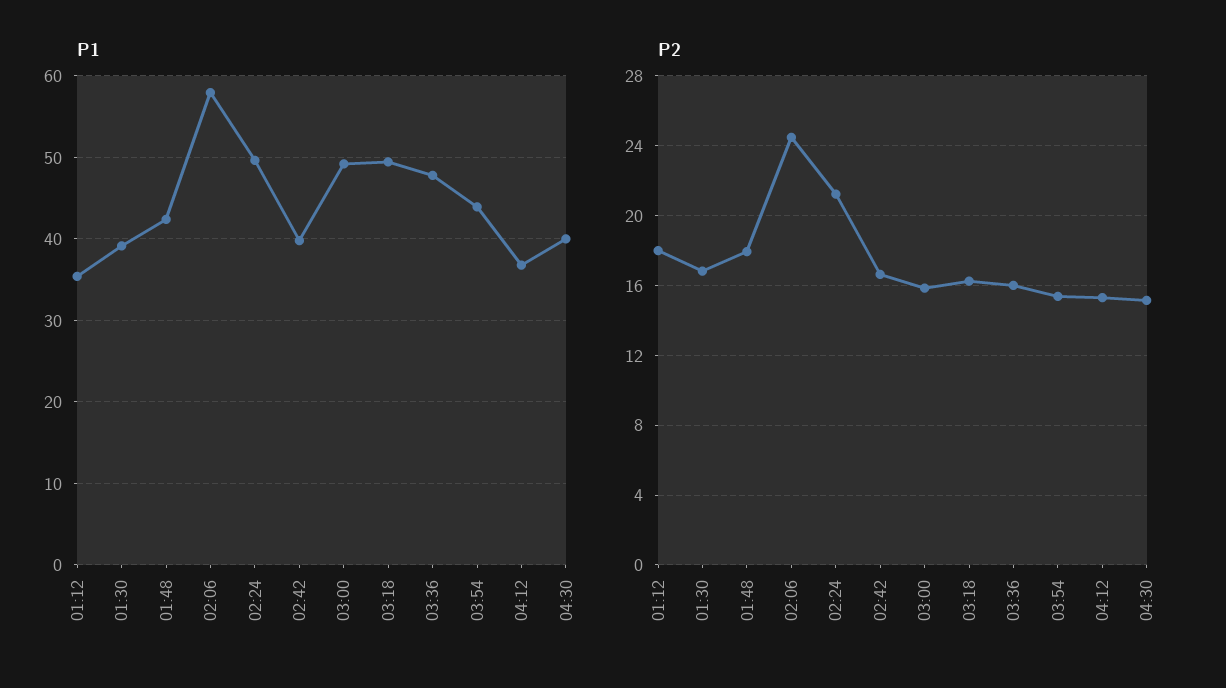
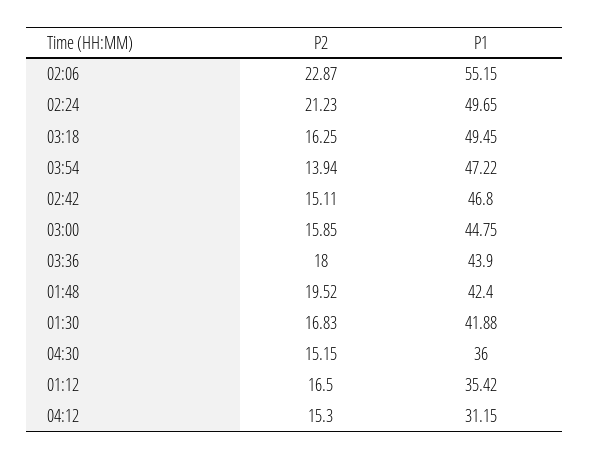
  {
    "P1": {
      "01:12": 35.42,
-     "01:30": 39,
+     "01:30": 41.88,
      "01:48": 42.4,
-     "02:06": 58,
+     "02:06": 55.15,
      "02:24": 49.65,
-     "02:42": 40,
+     "02:42": 46.8,
-     "03:00": 49,
+     "03:00": 44.75,
      "03:18": 49.45,
-     "03:36": 48,
+     "03:36": 43.9,
-     "03:54": 44,
+     "03:54": 47.22,
-     "04:12": 37,
+     "04:12": 31.15,
-     "04:30": 40
+     "04:30": 36
    },
    "P2": {
-     "01:12": 18,
+     "01:12": 16.5,
      "01:30": 16.83,
-     "01:48": 18,
+     "01:48": 19.52,
-     "02:06": 24.5,
+     "02:06": 22.87,
      "02:24": 21.23,
-     "02:42": 16.5,
+     "02:42": 15.11,
      "03:00": 15.85,
      "03:18": 16.25,
-     "03:36": 16,
+     "03:36": 18,
-     "03:54": 15.5,
+     "03:54": 13.94,
      "04:12": 15.3,
      "04:30": 15.15
    }
  }

